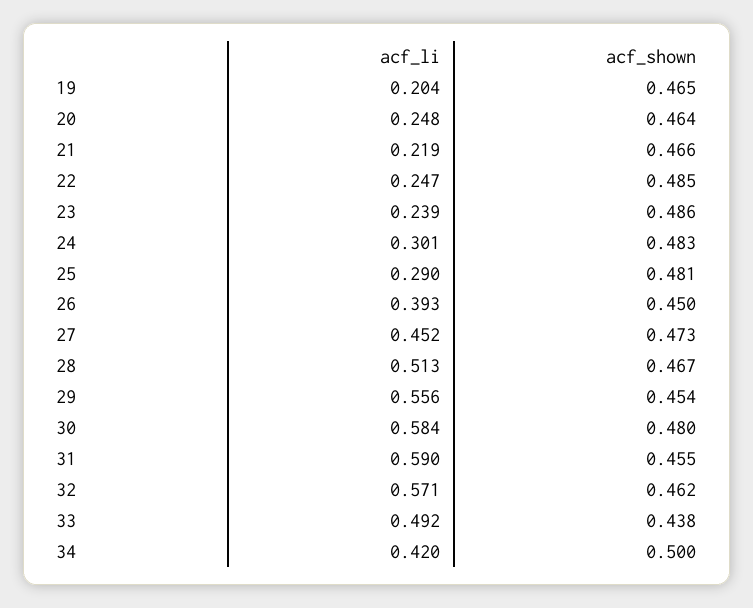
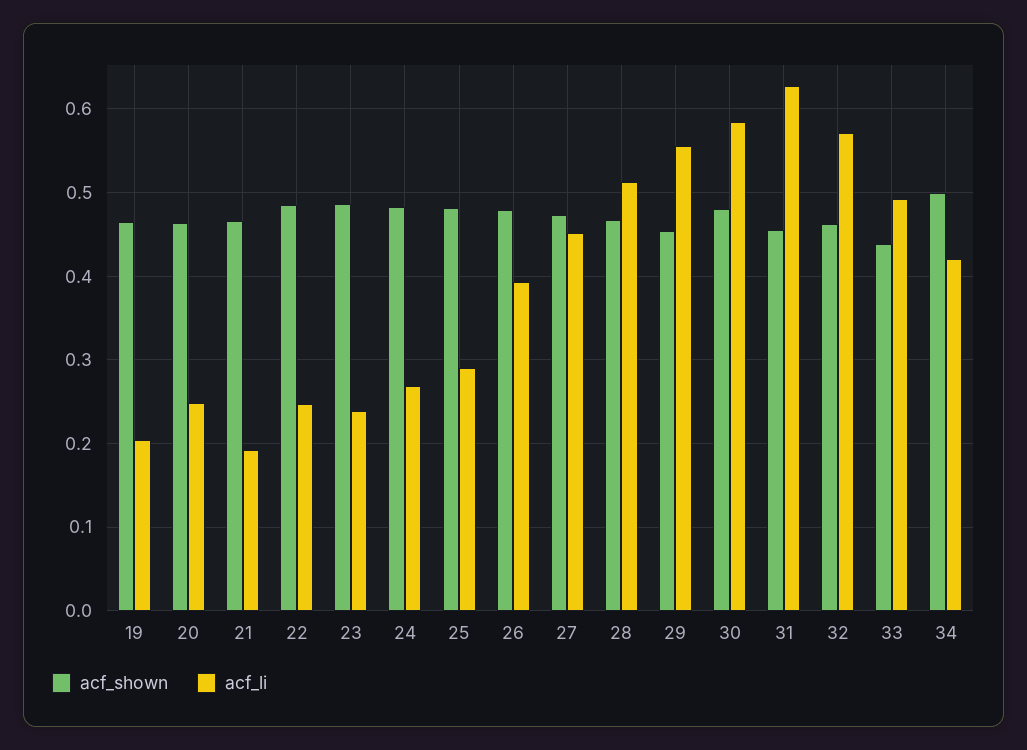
  {
    "acf_li": {
      "19": 0.204,
      "20": 0.248,
-     "21": 0.219,
+     "21": 0.19,
      "22": 0.247,
      "23": 0.239,
-     "24": 0.301,
+     "24": 0.27,
      "25": 0.29,
      "26": 0.393,
      "27": 0.452,
      "28": 0.513,
      "29": 0.556,
      "30": 0.584,
-     "31": 0.59,
+     "31": 0.63,
      "32": 0.571,
      "33": 0.492,
      "34": 0.42
    },
    "acf_shown": {
      "19": 0.465,
      "20": 0.464,
      "21": 0.466,
      "22": 0.485,
      "23": 0.486,
      "24": 0.483,
      "25": 0.481,
-     "26": 0.45,
+     "26": 0.48,
      "27": 0.473,
      "28": 0.467,
      "29": 0.454,
      "30": 0.48,
      "31": 0.455,
      "32": 0.462,
      "33": 0.438,
      "34": 0.5
    }
  }

